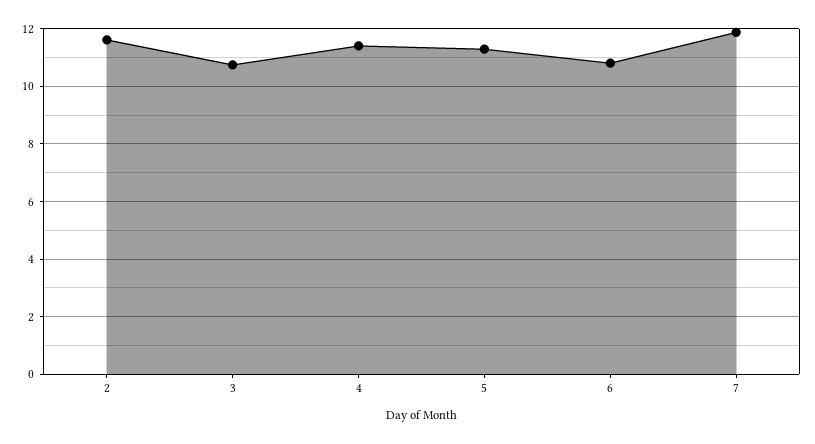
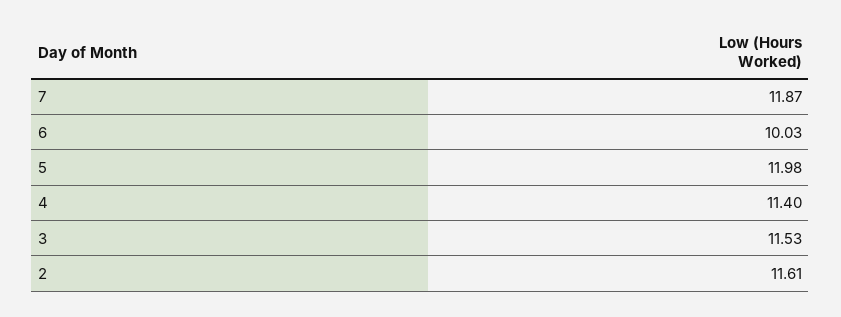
  {
    "2": 11.61,
-   "3": 10.75,
+   "3": 11.53,
    "4": 11.4,
-   "5": 11.25,
+   "5": 11.98,
-   "6": 10.75,
+   "6": 10.03,
    "7": 11.87
  }

